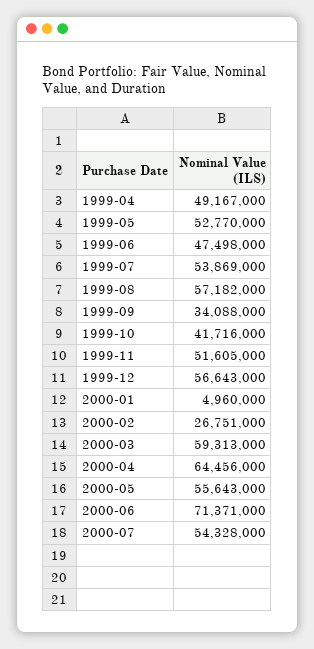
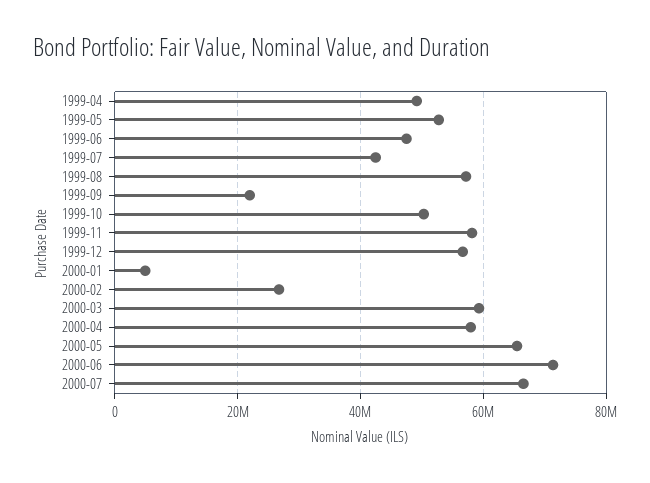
  {
    "1999-04": 49167000,
    "1999-05": 52770000,
    "1999-06": 47498000,
-   "1999-07": 53869000,
+   "1999-07": 42000000,
    "1999-08": 57182000,
-   "1999-09": 34088000,
+   "1999-09": 22000000,
-   "1999-10": 41716000,
+   "1999-10": 50000000,
-   "1999-11": 51605000,
+   "1999-11": 58000000,
    "1999-12": 56643000,
    "2000-01": 4960000,
    "2000-02": 26751000,
    "2000-03": 59313000,
-   "2000-04": 64456000,
+   "2000-04": 58000000,
-   "2000-05": 55643000,
+   "2000-05": 66000000,
    "2000-06": 71371000,
-   "2000-07": 54328000
+   "2000-07": 66000000
  }

